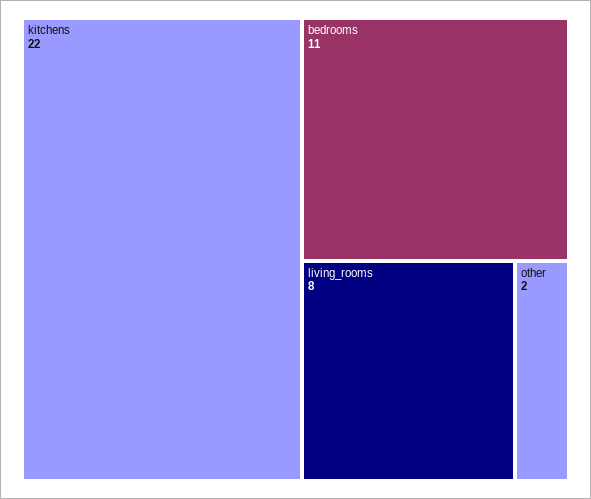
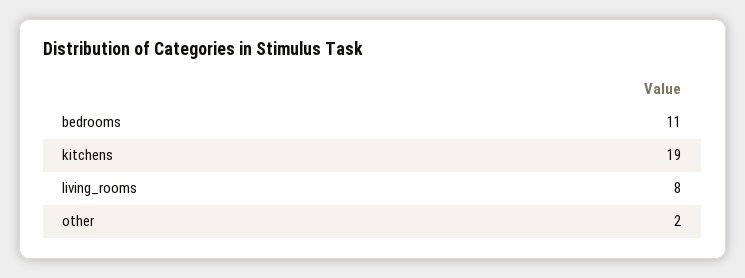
  {
-   "kitchens": 22,
+   "kitchens": 19,
    "bedrooms": 11,
    "living_rooms": 8,
    "other": 2
  }

